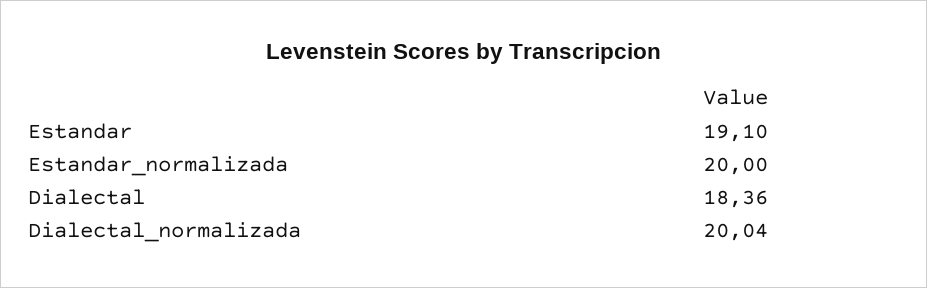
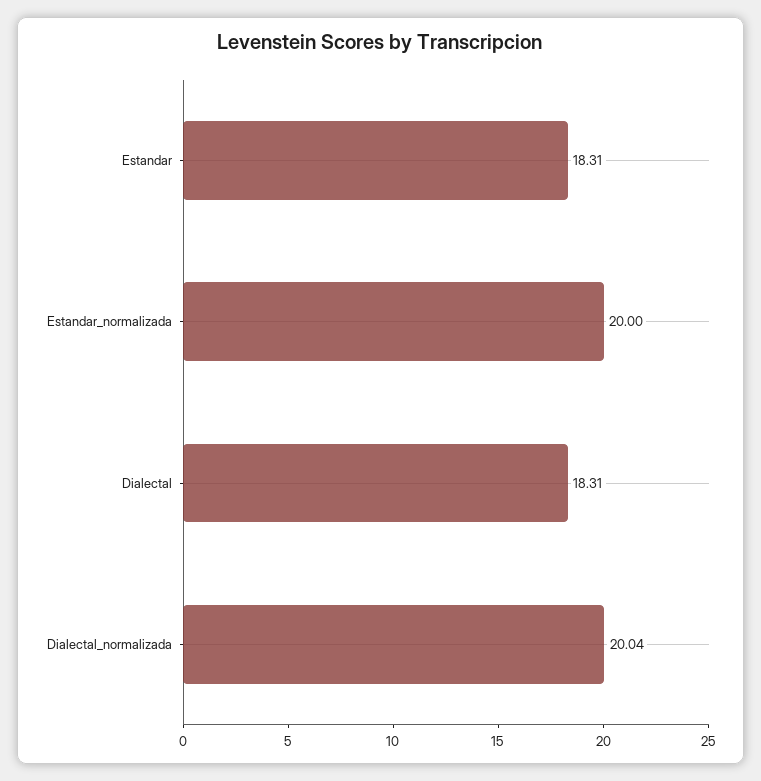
  {
-   "Estandar": 19.1,
+   "Estandar": 18.31,
    "Estandar_normalizada": 20,
-   "Dialectal": 18.36,
+   "Dialectal": 18.31,
    "Dialectal_normalizada": 20.04
  }

